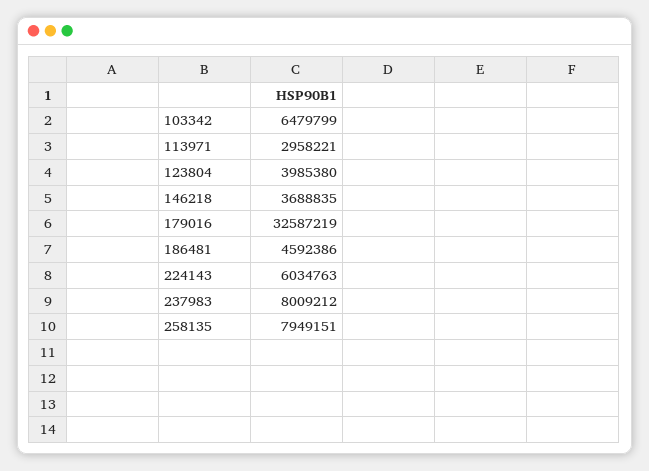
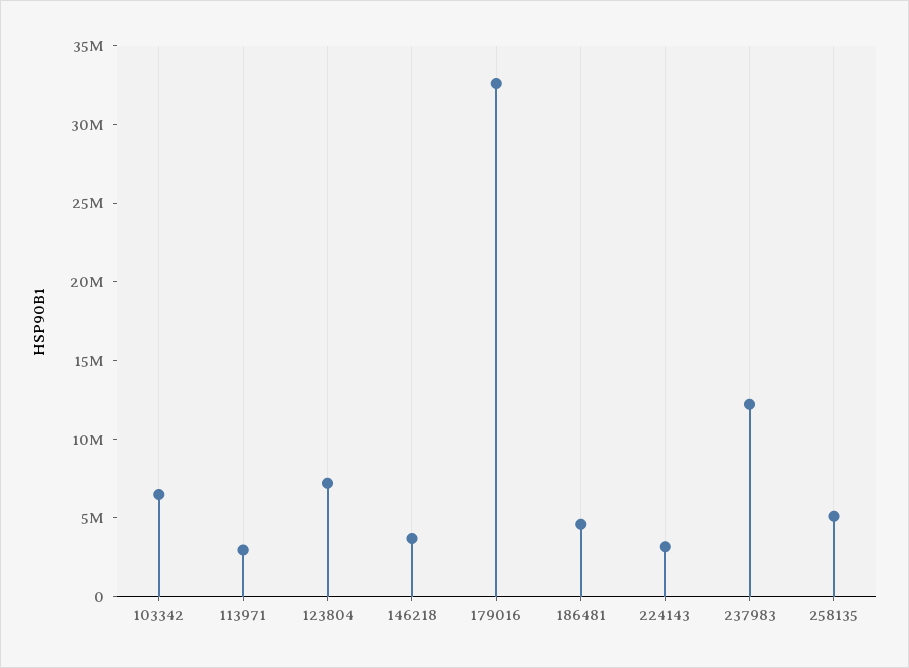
  {
    "103342": 6479799,
    "113971": 2958221,
-   "123804": 3985380,
+   "123804": 7000000,
    "146218": 3688835,
    "179016": 32587219,
    "186481": 4592386,
-   "224143": 6034763,
+   "224143": 3000000,
-   "237983": 8009212,
+   "237983": 12000000,
-   "258135": 7949151
+   "258135": 5000000
  }

